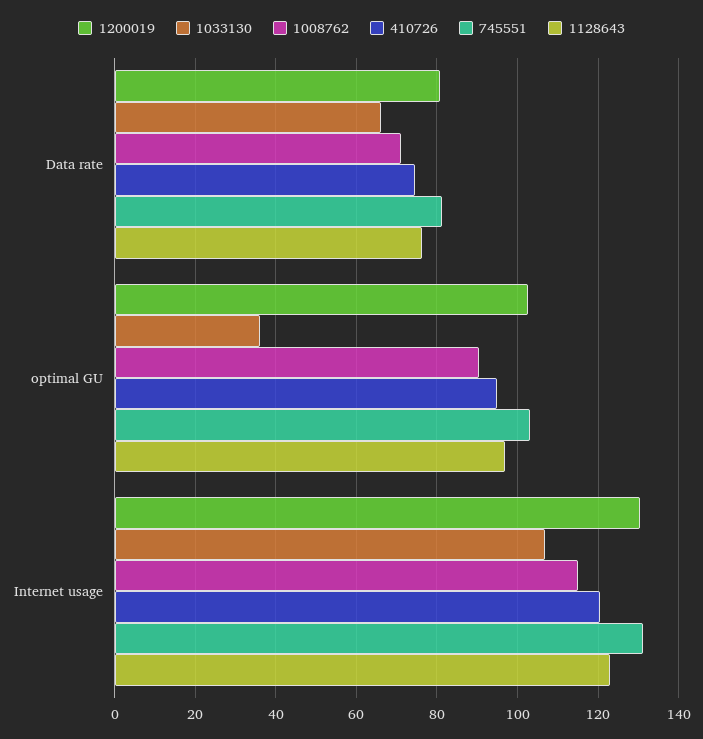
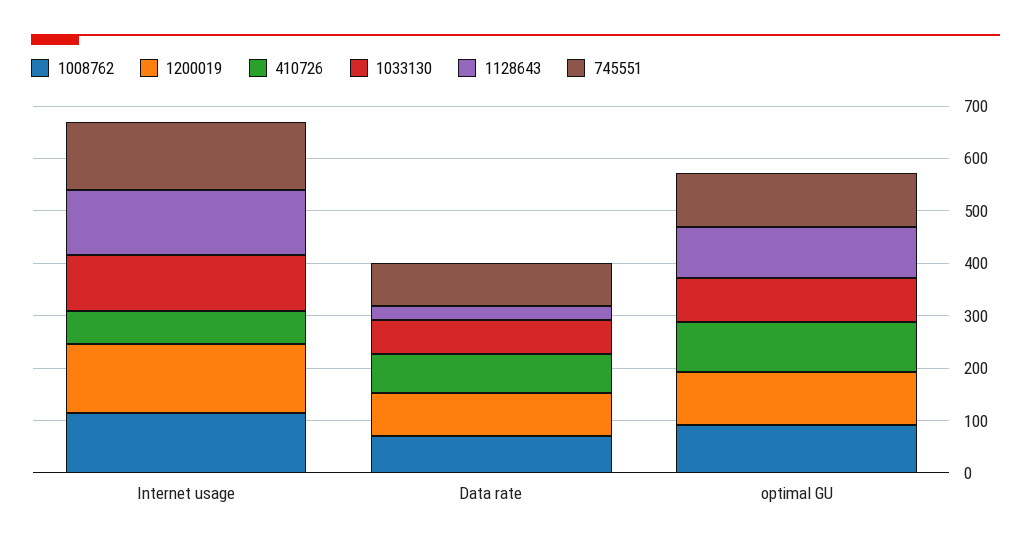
  {
    "1200019": {
      "Data rate": 80,
      "optimal GU": 102,
      "Internet usage": 130
    },
    "1033130": {
      "Data rate": 66,
-     "optimal GU": 36,
+     "optimal GU": 80,
      "Internet usage": 106
    },
    "1008762": {
      "Data rate": 72,
      "optimal GU": 90,
      "Internet usage": 116
    },
    "410726": {
      "Data rate": 74,
      "optimal GU": 94,
-     "Internet usage": 120
+     "Internet usage": 60
    },
    "745551": {
      "Data rate": 82,
      "optimal GU": 104,
      "Internet usage": 132
    },
    "1128643": {
-     "Data rate": 76,
+     "Data rate": 20,
      "optimal GU": 96,
      "Internet usage": 124
    }
  }

